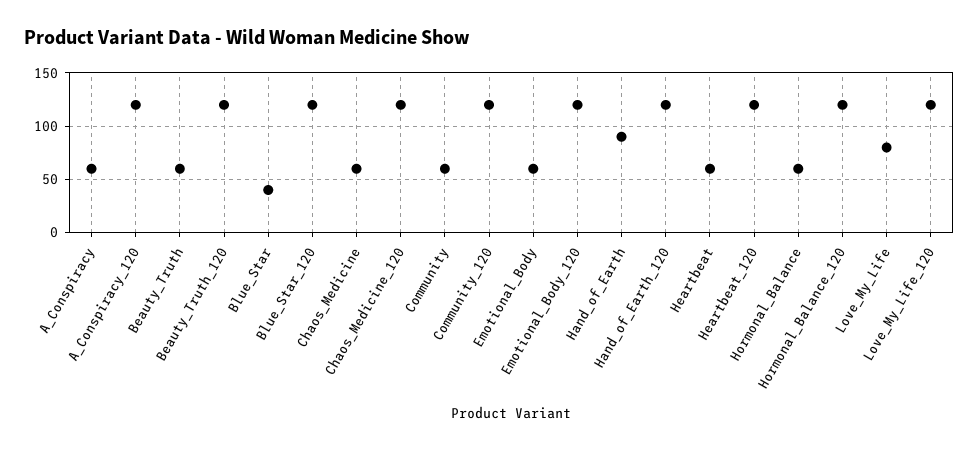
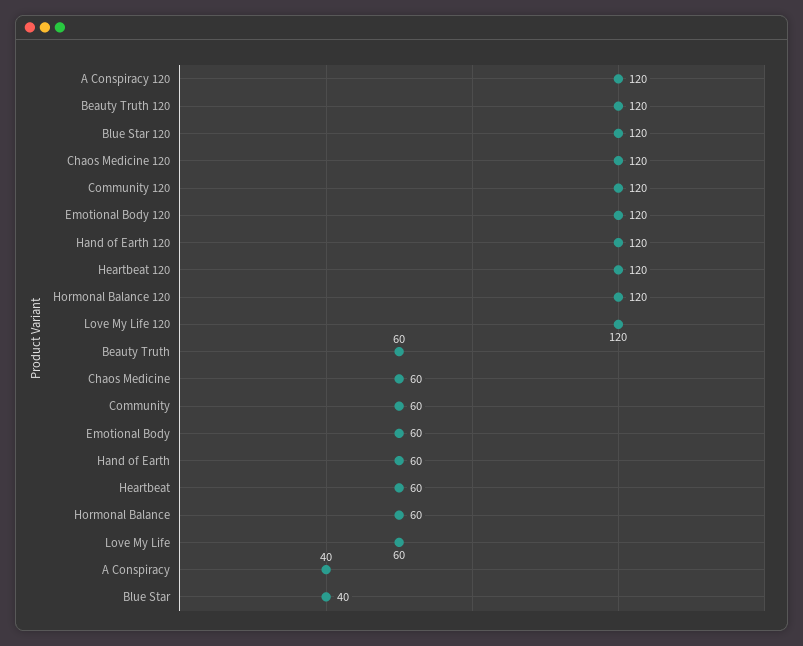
  {
-   "A_Conspiracy": 60,
+   "A_Conspiracy": 40,
    "A_Conspiracy_120": 120,
    "Beauty_Truth": 60,
    "Beauty_Truth_120": 120,
    "Blue_Star": 40,
    "Blue_Star_120": 120,
    "Chaos_Medicine": 60,
    "Chaos_Medicine_120": 120,
    "Community": 60,
    "Community_120": 120,
    "Emotional_Body": 60,
    "Emotional_Body_120": 120,
-   "Hand_of_Earth": 90,
+   "Hand_of_Earth": 60,
    "Hand_of_Earth_120": 120,
    "Heartbeat": 60,
    "Heartbeat_120": 120,
    "Hormonal_Balance": 60,
    "Hormonal_Balance_120": 120,
-   "Love_My_Life": 80,
+   "Love_My_Life": 60,
    "Love_My_Life_120": 120
  }

